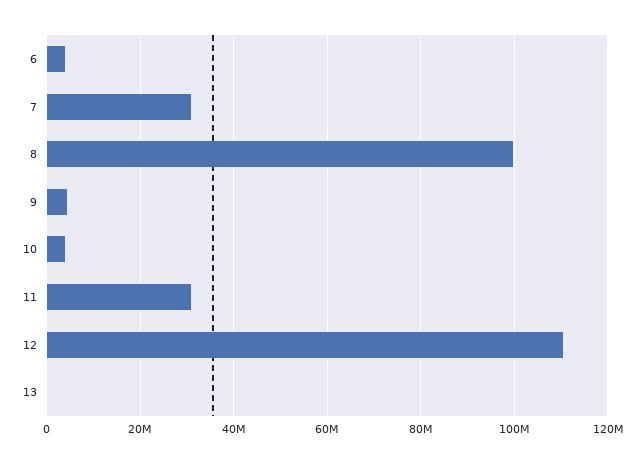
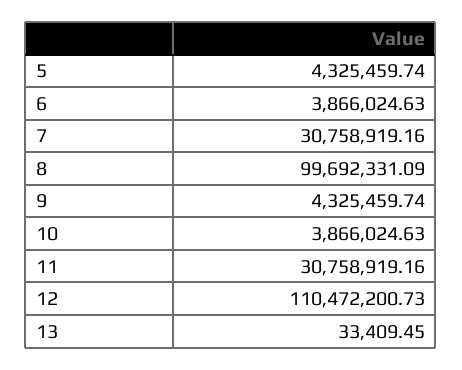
  {
    "6": 3866024.63,
    "7": 30758919.16,
    "8": 99692331.09,
    "9": 4325459.74,
    "10": 3866024.63,
    "11": 30758919.16,
    "12": 110472200.73,
-   "13": 33409.45
+   "13": 33409.45,
+   "5": 4325459.74
  }

